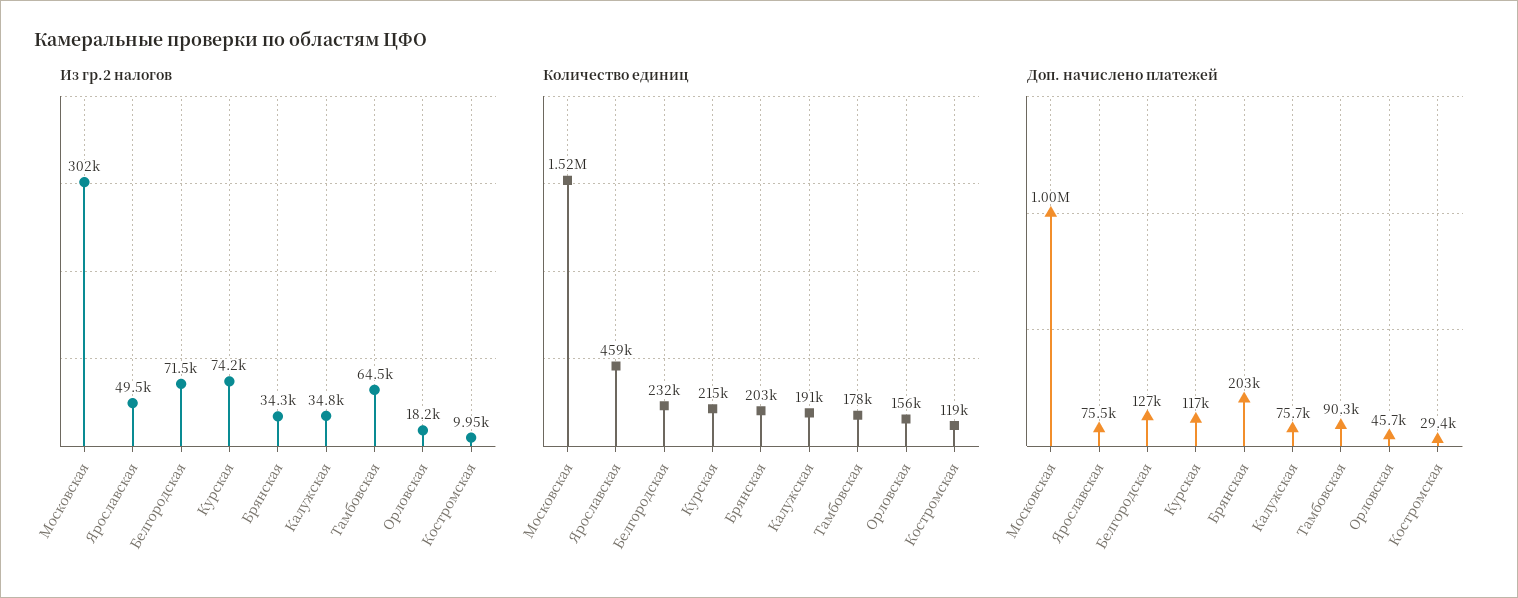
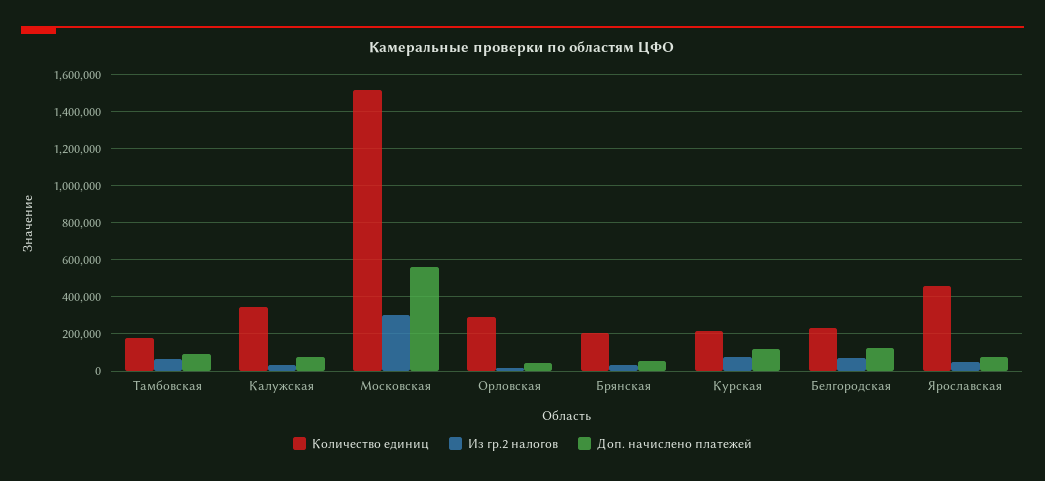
  {
    "Из гр.2 налогов": {
      "Московская": 302000,
      "Ярославская": 49500,
      "Белгородская": 71500,
      "Курская": 74200,
      "Брянская": 34300,
      "Калужская": 34800,
      "Тамбовская": 64500,
-     "Орловская": 18200,
+     "Орловская": 18200
-     "Костромская": 9950
    },
    "Количество единиц": {
      "Московская": 1520000,
      "Ярославская": 459000,
      "Белгородская": 232000,
      "Курская": 215000,
      "Брянская": 203000,
-     "Калужская": 191000,
+     "Калужская": 350000,
      "Тамбовская": 178000,
-     "Орловская": 156000,
+     "Орловская": 300000
-     "Костромская": 119000
    },
    "Доп. начислено платежей": {
-     "Московская": 1000000,
+     "Московская": 550000,
      "Ярославская": 75500,
      "Белгородская": 127000,
      "Курская": 117000,
-     "Брянская": 203000,
+     "Брянская": 50000,
      "Калужская": 75700,
      "Тамбовская": 90300,
-     "Орловская": 45700,
+     "Орловская": 45700
-     "Костромская": 29400
    }
  }

